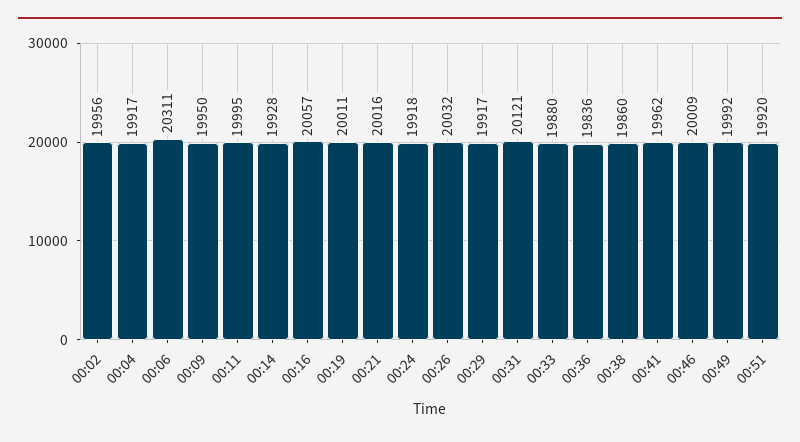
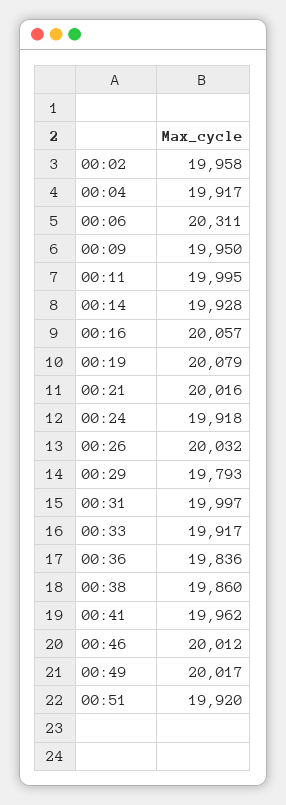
  {
-   "00:02": 19956,
+   "00:02": 19958,
    "00:04": 19917,
    "00:06": 20311,
    "00:09": 19950,
    "00:11": 19995,
    "00:14": 19928,
    "00:16": 20057,
-   "00:19": 20011,
+   "00:19": 20079,
    "00:21": 20016,
    "00:24": 19918,
    "00:26": 20032,
-   "00:29": 19917,
+   "00:29": 19793,
-   "00:31": 20121,
+   "00:31": 19997,
-   "00:33": 19880,
+   "00:33": 19917,
    "00:36": 19836,
    "00:38": 19860,
    "00:41": 19962,
-   "00:46": 20009,
+   "00:46": 20012,
-   "00:49": 19992,
+   "00:49": 20017,
    "00:51": 19920
  }

